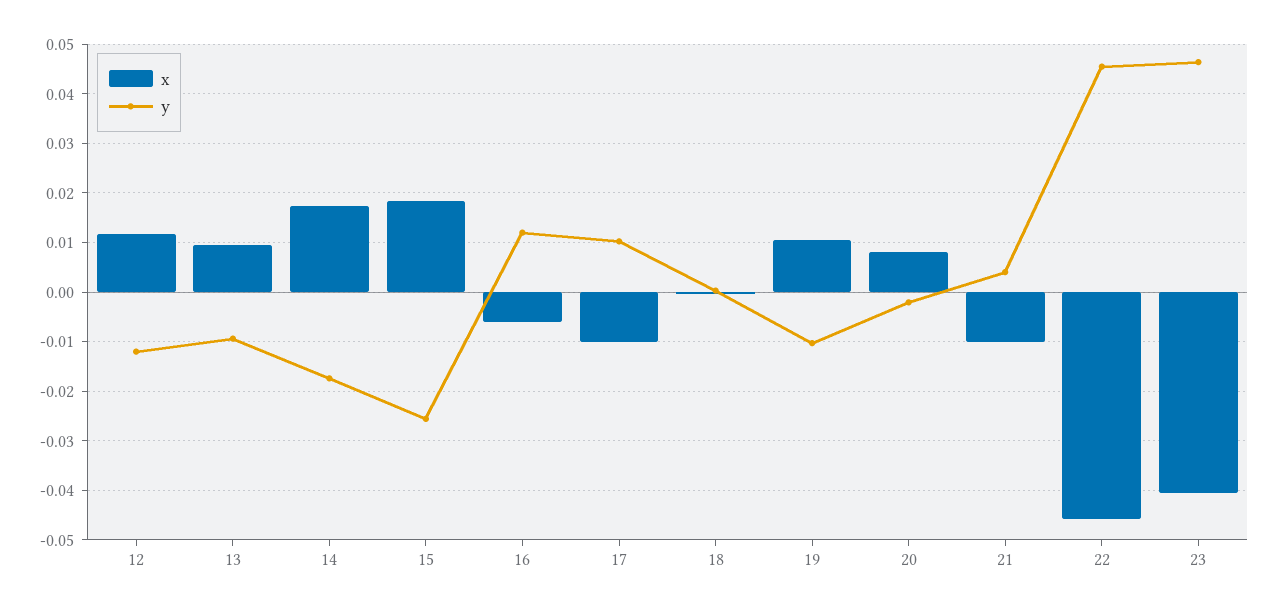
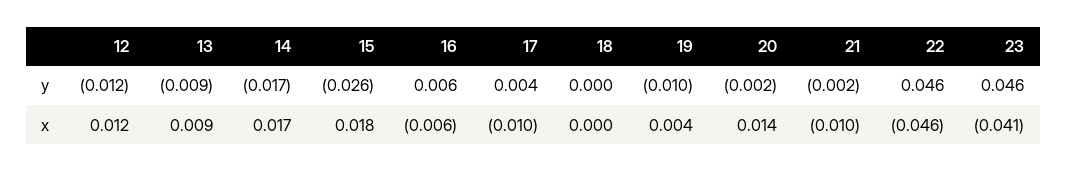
  {
    "x": {
      "12": 0.012,
      "13": 0.009,
      "14": 0.017,
      "15": 0.018,
      "16": -0.006,
      "17": -0.01,
      "18": 0,
-     "19": 0.01,
+     "19": 0.004,
-     "20": 0.008,
+     "20": 0.014,
      "21": -0.01,
      "22": -0.046,
      "23": -0.041
    },
    "y": {
      "12": -0.012,
      "13": -0.009,
      "14": -0.017,
      "15": -0.026,
-     "16": 0.012,
+     "16": 0.006,
-     "17": 0.01,
+     "17": 0.004,
      "18": 0,
      "19": -0.01,
      "20": -0.002,
-     "21": 0.004,
+     "21": -0.002,
      "22": 0.046,
      "23": 0.046
    }
  }

